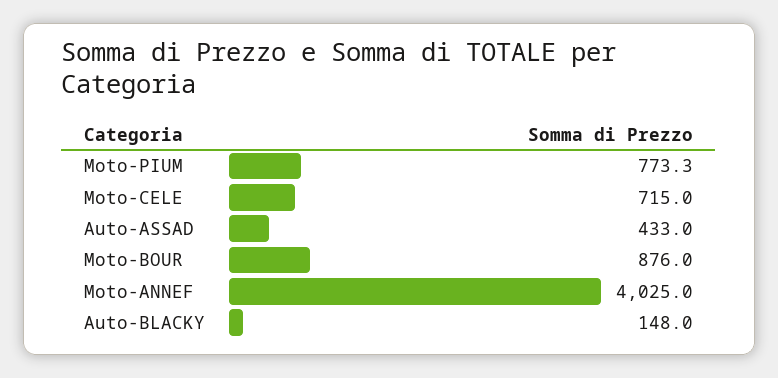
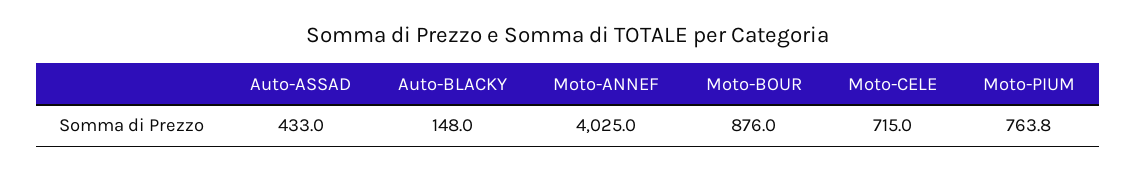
  {
-   "Moto-PIUM": 773.3,
+   "Moto-PIUM": 763.8,
    "Moto-CELE": 715,
    "Auto-ASSAD": 433,
    "Moto-BOUR": 876,
    "Moto-ANNEF": 4025,
    "Auto-BLACKY": 148
  }

